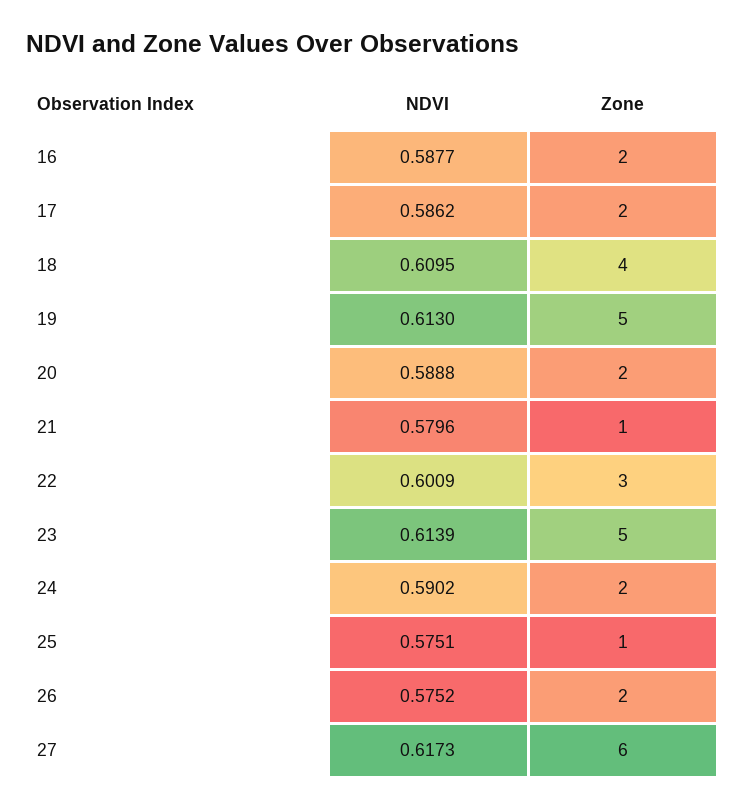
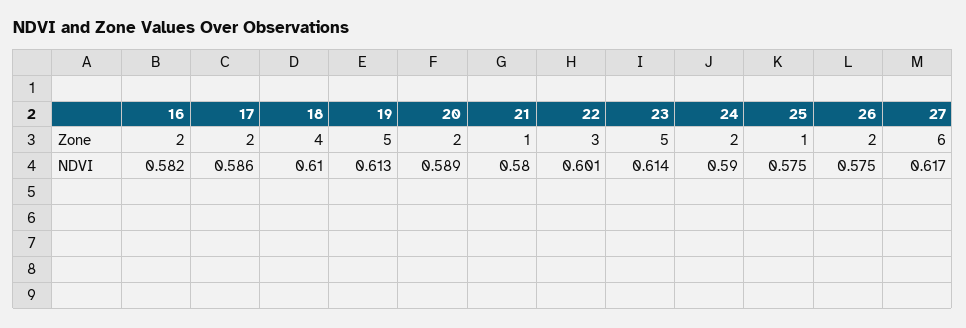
  {
    "NDVI": {
-     "16": 0.5877,
+     "16": 0.582,
      "17": 0.5862,
      "18": 0.6095,
      "19": 0.613,
      "20": 0.5888,
      "21": 0.5796,
      "22": 0.6009,
      "23": 0.6139,
      "24": 0.5902,
      "25": 0.5751,
      "26": 0.5752,
      "27": 0.6173
    },
    "Zone": {
      "16": 2,
      "17": 2,
      "18": 4,
      "19": 5,
      "20": 2,
      "21": 1,
      "22": 3,
      "23": 5,
      "24": 2,
      "25": 1,
      "26": 2,
      "27": 6
    }
  }

